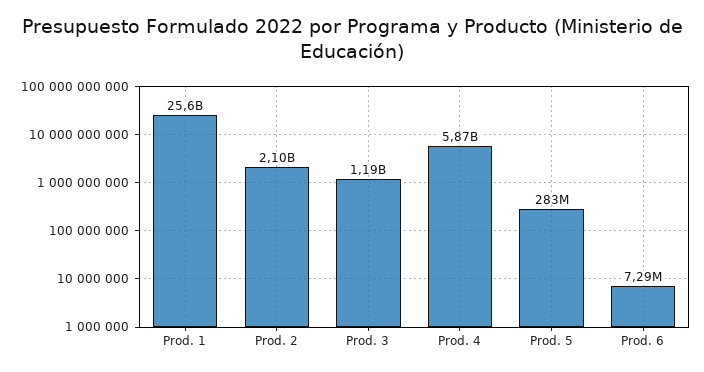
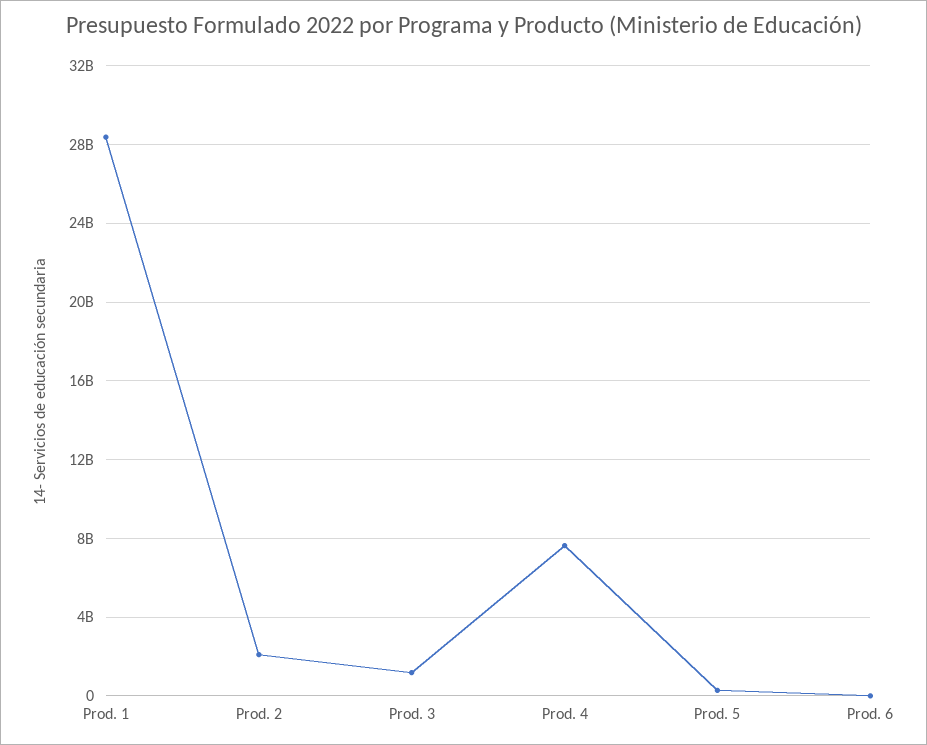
  {
-   "Prod. 1": 25600000000,
+   "Prod. 1": 28500000000,
    "Prod. 2": 2100000000,
    "Prod. 3": 1190000000,
-   "Prod. 4": 5870000000,
+   "Prod. 4": 7500000000,
    "Prod. 5": 283000000,
    "Prod. 6": 7290000
  }

